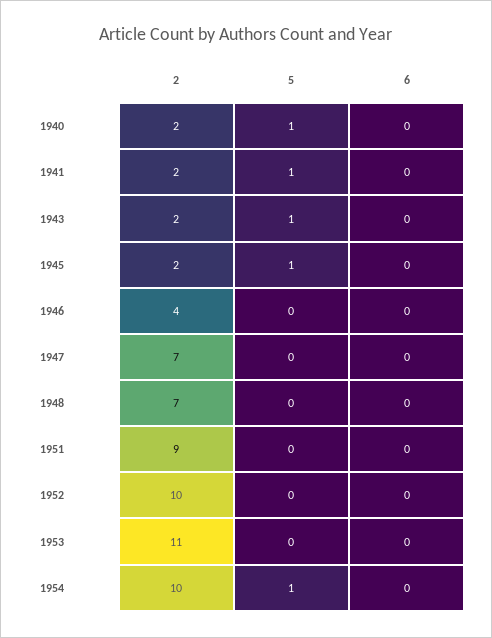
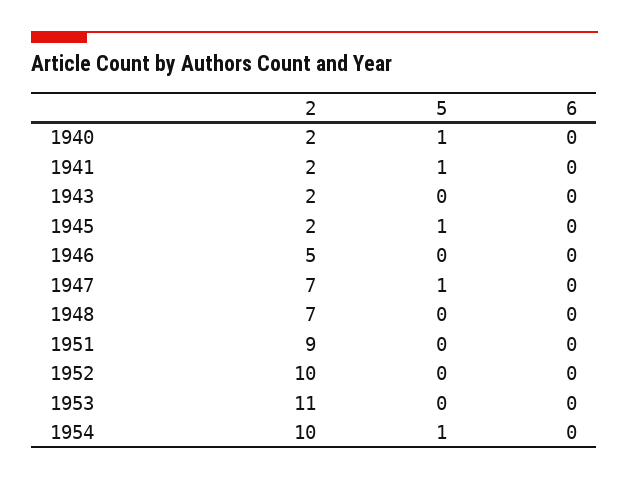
  {
    "2": {
      "1940": 2,
      "1941": 2,
      "1943": 2,
      "1945": 2,
-     "1946": 4,
+     "1946": 5,
      "1947": 7,
      "1948": 7,
      "1951": 9,
      "1952": 10,
      "1953": 11,
      "1954": 10
    },
    "5": {
      "1940": 1,
      "1941": 1,
-     "1943": 1,
+     "1943": 0,
      "1945": 1,
      "1946": 0,
-     "1947": 0,
+     "1947": 1,
      "1948": 0,
      "1951": 0,
      "1952": 0,
      "1953": 0,
      "1954": 1
    },
    "6": {
      "1940": 0,
      "1941": 0,
      "1943": 0,
      "1945": 0,
      "1946": 0,
      "1947": 0,
      "1948": 0,
      "1951": 0,
      "1952": 0,
      "1953": 0,
      "1954": 0
    }
  }

